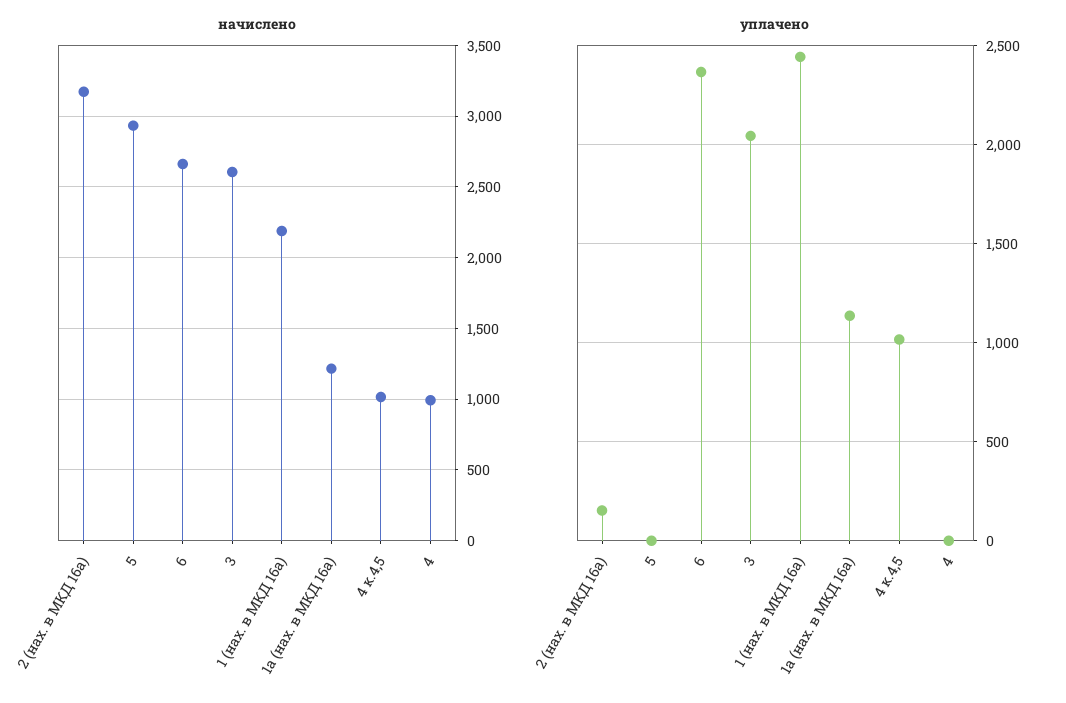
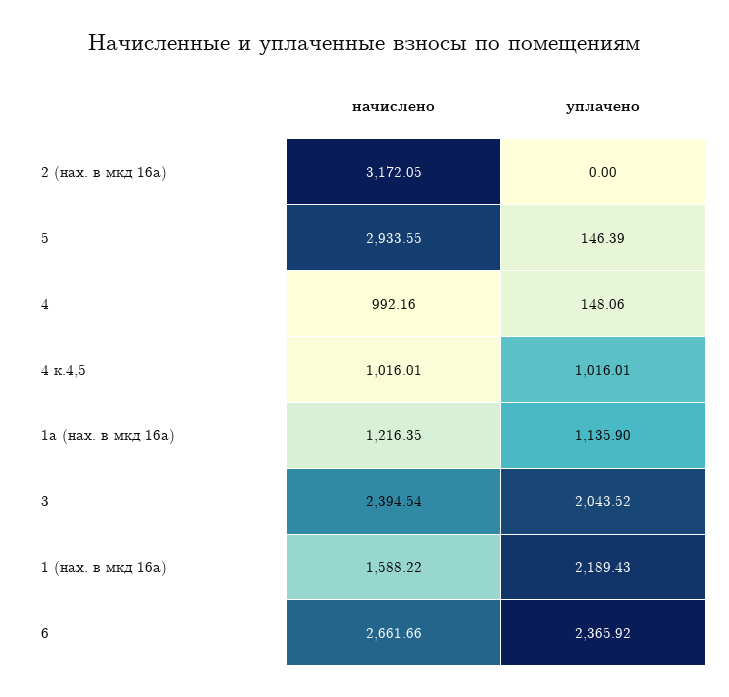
  {
    "начислено": {
      "2 (нах. в МКД 16а)": 3172.05,
      "5": 2933.55,
      "6": 2661.66,
-     "3": 2600,
+     "3": 2394.54,
-     "1 (нах. в МКД 16а)": 2200,
+     "1 (нах. в МКД 16а)": 1588.22,
      "1а (нах. в МКД 16а)": 1216.35,
      "4 к.4,5": 1016.01,
      "4": 992.16
    },
    "уплачено": {
-     "2 (нах. в МКД 16а)": 150,
+     "2 (нах. в МКД 16а)": 0,
-     "5": 0,
+     "5": 146.39,
      "6": 2365.92,
      "3": 2043.52,
-     "1 (нах. в МКД 16а)": 2450,
+     "1 (нах. в МКД 16а)": 2189.43,
      "1а (нах. в МКД 16а)": 1135.9,
      "4 к.4,5": 1016.01,
-     "4": 0
+     "4": 148.06
    }
  }

